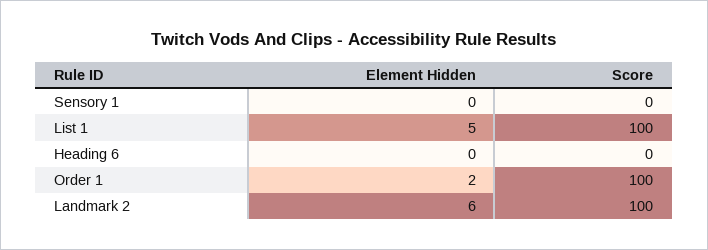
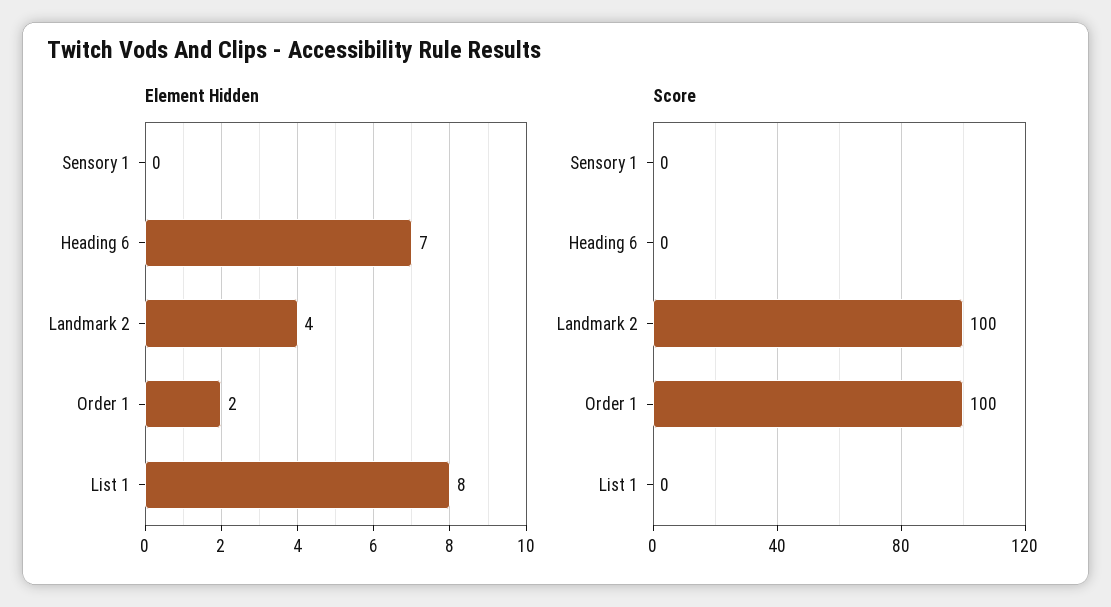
  {
    "Element Hidden": {
      "Sensory 1": 0,
-     "List 1": 5,
+     "List 1": 8,
-     "Heading 6": 0,
+     "Heading 6": 7,
      "Order 1": 2,
-     "Landmark 2": 6
+     "Landmark 2": 4
    },
    "Score": {
      "Sensory 1": 0,
-     "List 1": 100,
+     "List 1": 0,
      "Heading 6": 0,
      "Order 1": 100,
      "Landmark 2": 100
    }
  }

